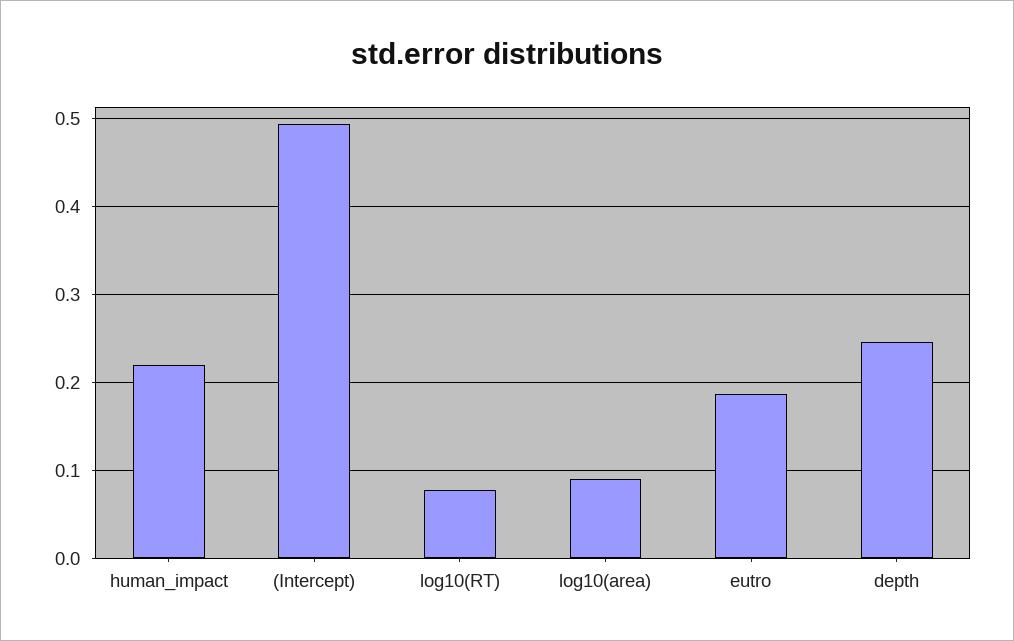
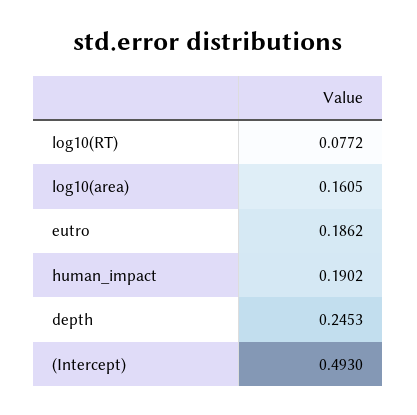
  {
-   "human_impact": 0.22,
+   "human_impact": 0.1902,
    "(Intercept)": 0.493,
    "log10(RT)": 0.0772,
-   "log10(area)": 0.09,
+   "log10(area)": 0.1605,
    "eutro": 0.1862,
    "depth": 0.2453
  }

